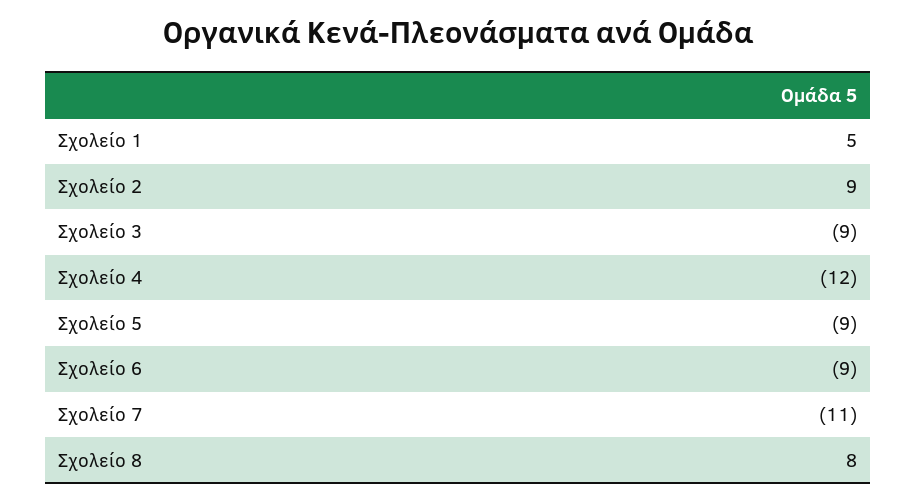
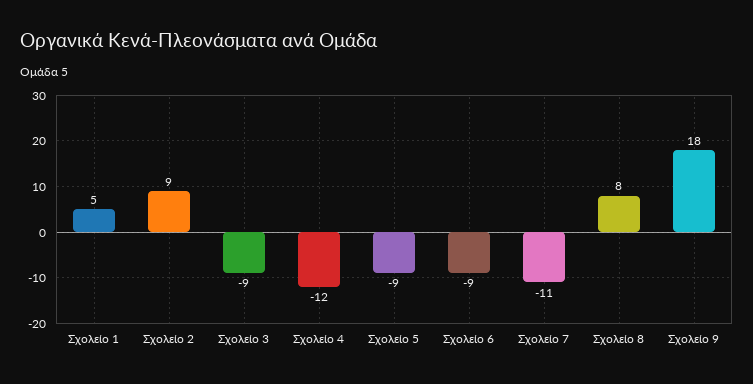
  {
    "Σχολείο 1": 5,
    "Σχολείο 2": 9,
    "Σχολείο 3": -9,
    "Σχολείο 4": -12,
    "Σχολείο 5": -9,
    "Σχολείο 6": -9,
    "Σχολείο 7": -11,
-   "Σχολείο 8": 8
+   "Σχολείο 8": 8,
+   "Σχολείο 9": 18
  }

